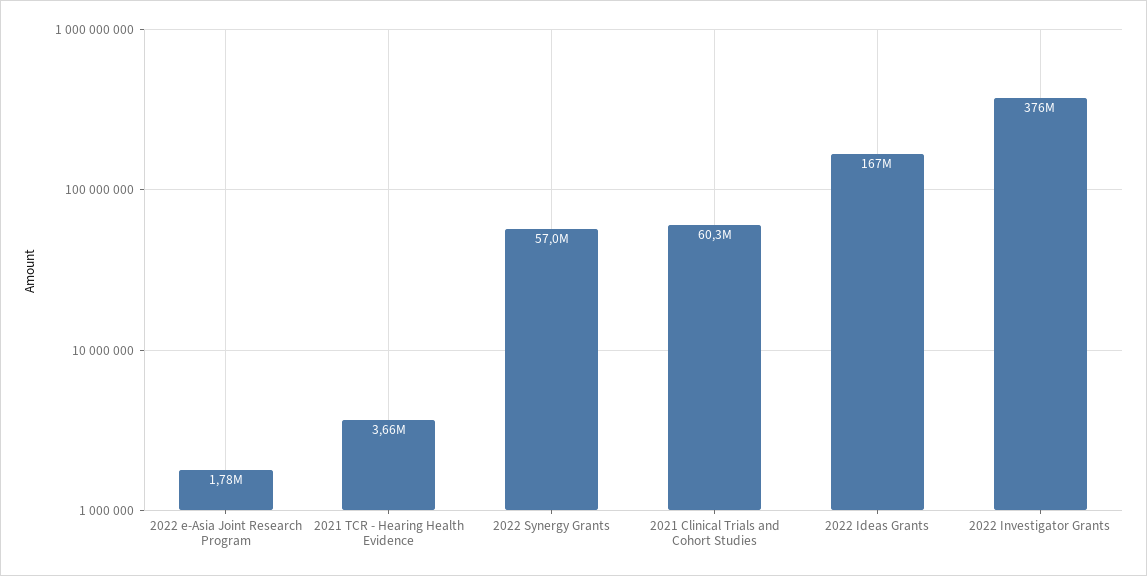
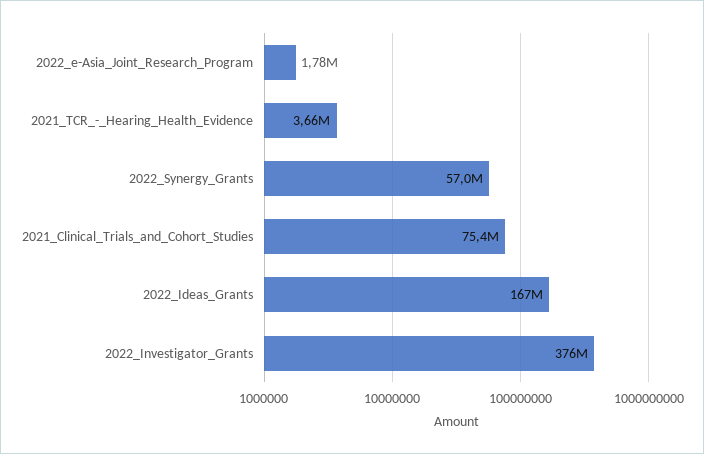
  {
    "2022 e-Asia Joint Research Program": 1780000,
    "2021 TCR - Hearing Health Evidence": 3660000,
    "2022 Synergy Grants": 57000000,
-   "2021 Clinical Trials and Cohort Studies": 60300000,
+   "2021 Clinical Trials and Cohort Studies": 75400000,
    "2022 Ideas Grants": 167000000,
    "2022 Investigator Grants": 376000000
  }

